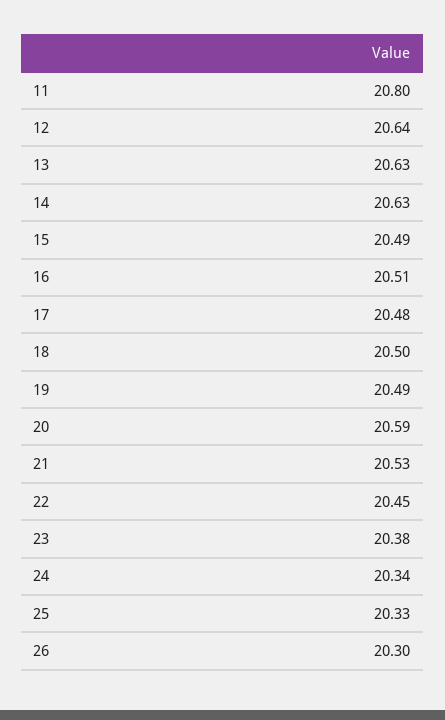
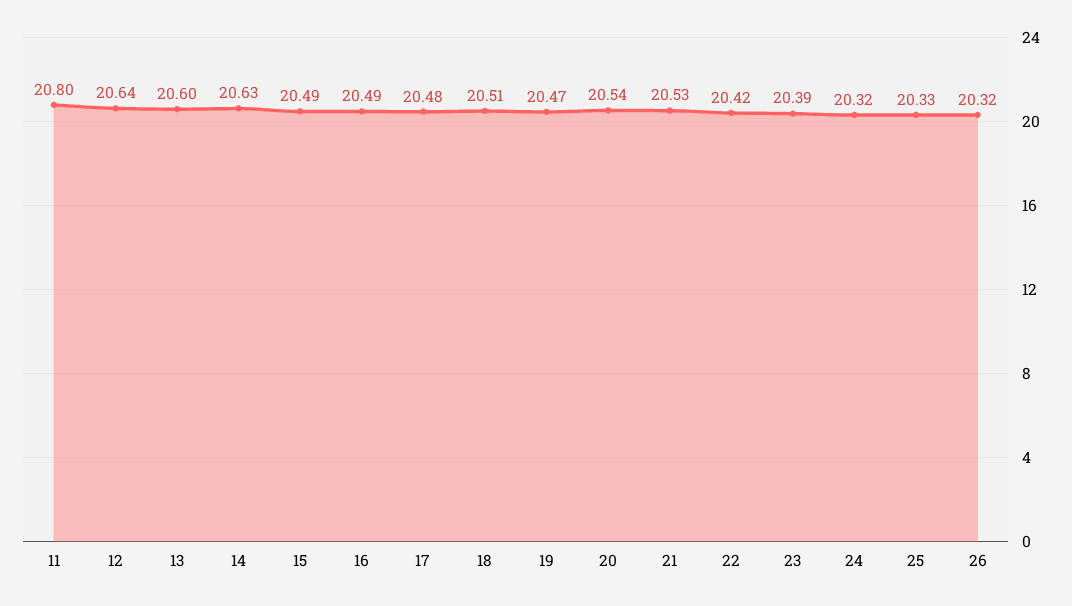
  {
    "11": 20.8,
    "12": 20.64,
-   "13": 20.63,
+   "13": 20.6,
    "14": 20.63,
    "15": 20.49,
-   "16": 20.51,
+   "16": 20.49,
    "17": 20.48,
-   "18": 20.5,
+   "18": 20.51,
-   "19": 20.49,
+   "19": 20.47,
-   "20": 20.59,
+   "20": 20.54,
    "21": 20.53,
-   "22": 20.45,
+   "22": 20.42,
-   "23": 20.38,
+   "23": 20.39,
-   "24": 20.34,
+   "24": 20.32,
    "25": 20.33,
-   "26": 20.3
+   "26": 20.32
  }

